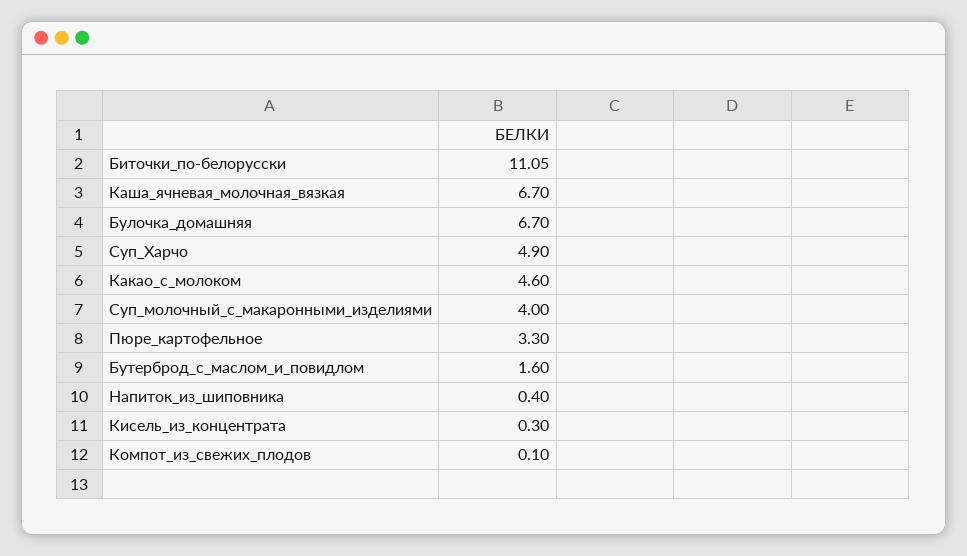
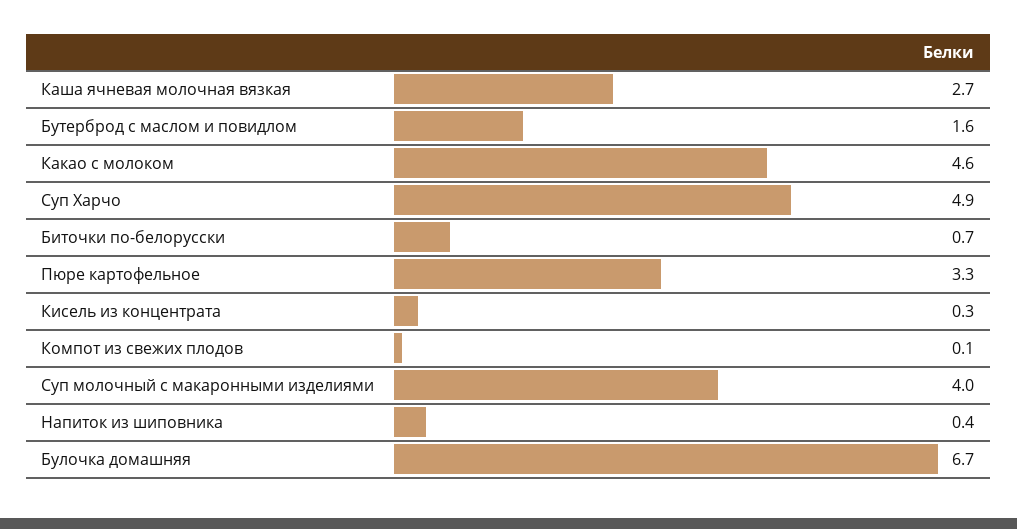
  {
-   "Биточки_по-белорусски": 11.05,
+   "Биточки_по-белорусски": 0.7,
-   "Каша_ячневая_молочная_вязкая": 6.7,
+   "Каша_ячневая_молочная_вязкая": 2.7,
    "Булочка_домашняя": 6.7,
    "Суп_Харчо": 4.9,
    "Какао_с_молоком": 4.6,
    "Суп_молочный_с_макаронными_изделиями": 4,
    "Пюре_картофельное": 3.3,
    "Бутерброд_с_маслом_и_повидлом": 1.6,
    "Напиток_из_шиповника": 0.4,
    "Кисель_из_концентрата": 0.3,
    "Компот_из_свежих_плодов": 0.1
  }

